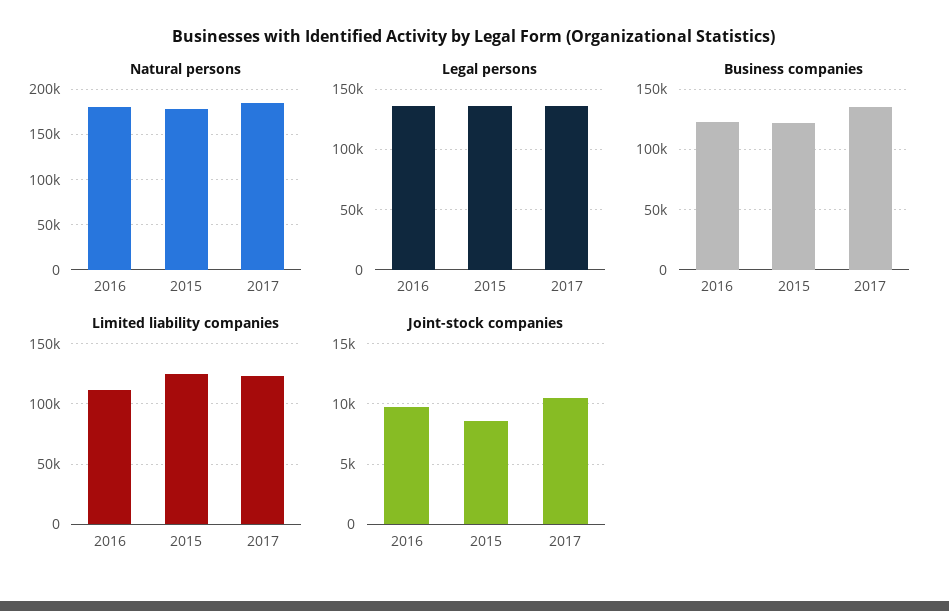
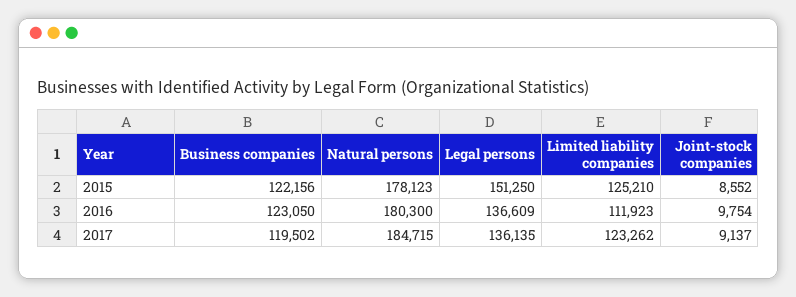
  {
    "Natural persons": {
      "2016": 180300,
      "2015": 178123,
      "2017": 184715
    },
    "Legal persons": {
      "2016": 136609,
-     "2015": 135000,
+     "2015": 151250,
      "2017": 136135
    },
    "Business companies": {
      "2016": 123050,
      "2015": 122156,
-     "2017": 135000
+     "2017": 119502
    },
    "Limited liability companies": {
      "2016": 111923,
      "2015": 125210,
      "2017": 123262
    },
    "Joint-stock companies": {
      "2016": 9754,
      "2015": 8552,
-     "2017": 10500
+     "2017": 9137
    }
  }

